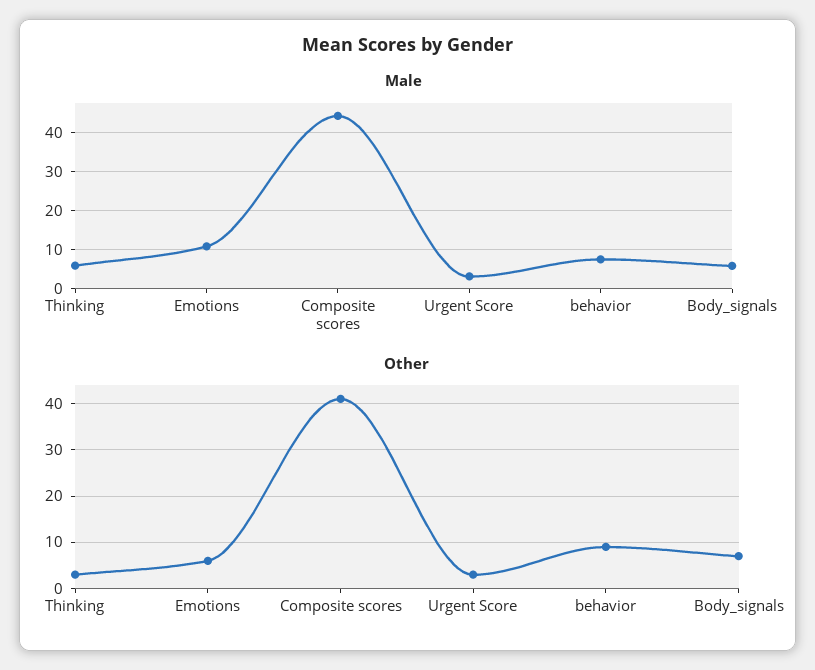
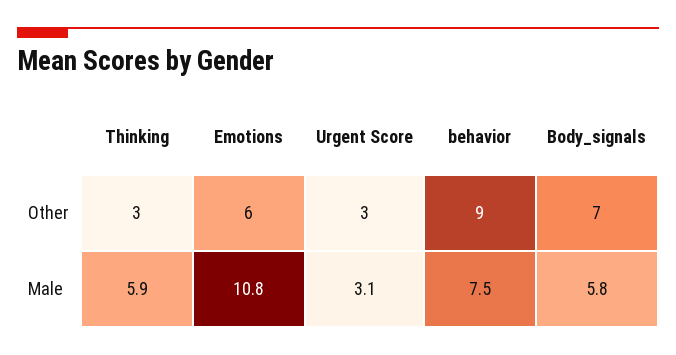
  {
    "Male": {
      "Thinking": 5.9,
      "Emotions": 10.8,
-     "Composite scores": 44,
      "Urgent Score": 3.1,
      "behavior": 7.5,
      "Body_signals": 5.8
    },
    "Other": {
      "Thinking": 3,
      "Emotions": 6,
-     "Composite scores": 40,
      "Urgent Score": 3,
      "behavior": 9,
      "Body_signals": 7
    }
  }

